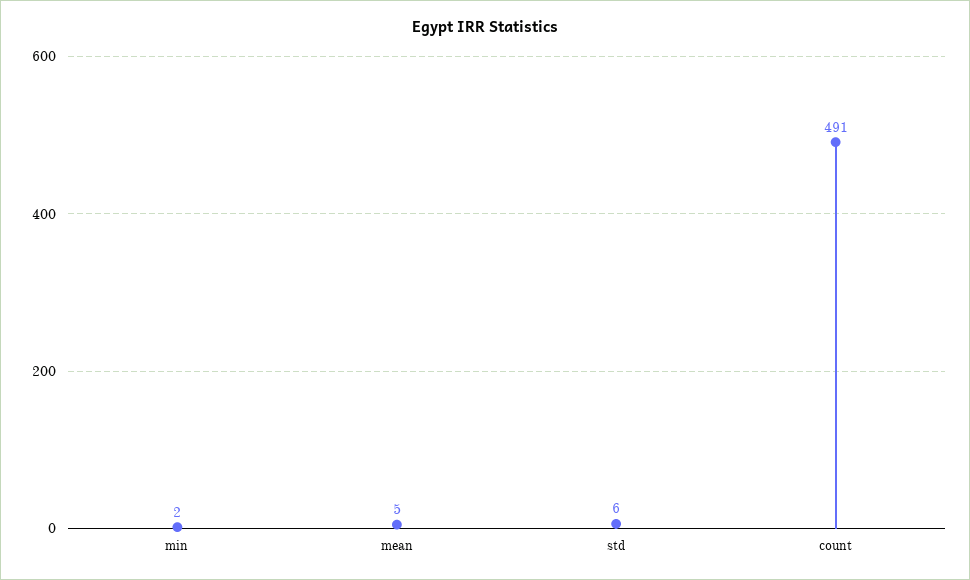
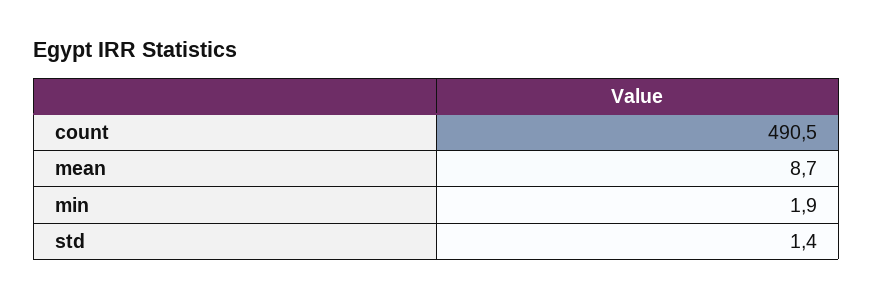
  {
    "min": 1.9,
-   "mean": 5,
+   "mean": 8.7,
-   "std": 6,
+   "std": 1.4,
    "count": 490.5
  }

